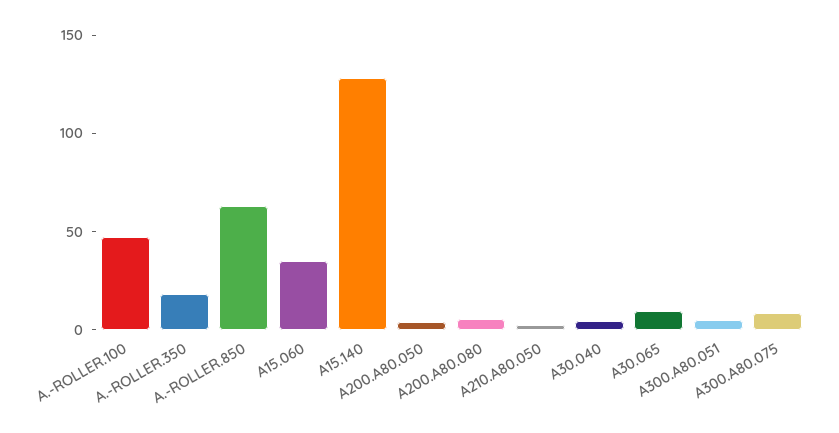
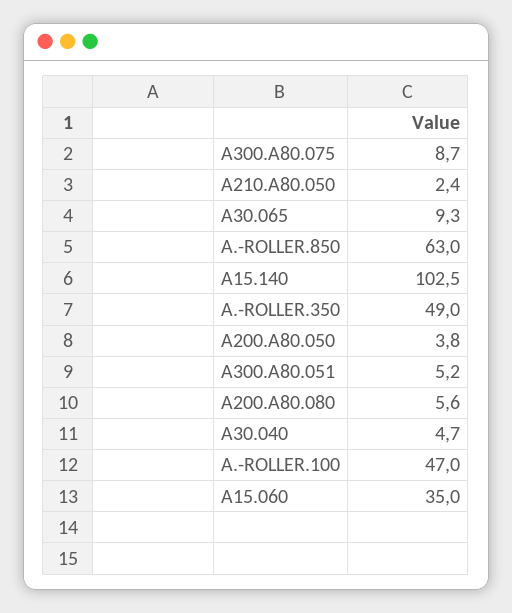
  {
    "A.-ROLLER.100": 47,
-   "A.-ROLLER.350": 20,
+   "A.-ROLLER.350": 49,
    "A.-ROLLER.850": 63,
    "A15.060": 35,
-   "A15.140": 130,
+   "A15.140": 102.5,
    "A200.A80.050": 3.8,
    "A200.A80.080": 5.6,
    "A210.A80.050": 2.4,
    "A30.040": 4.7,
    "A30.065": 9.3,
    "A300.A80.051": 5.2,
    "A300.A80.075": 8.7
  }

